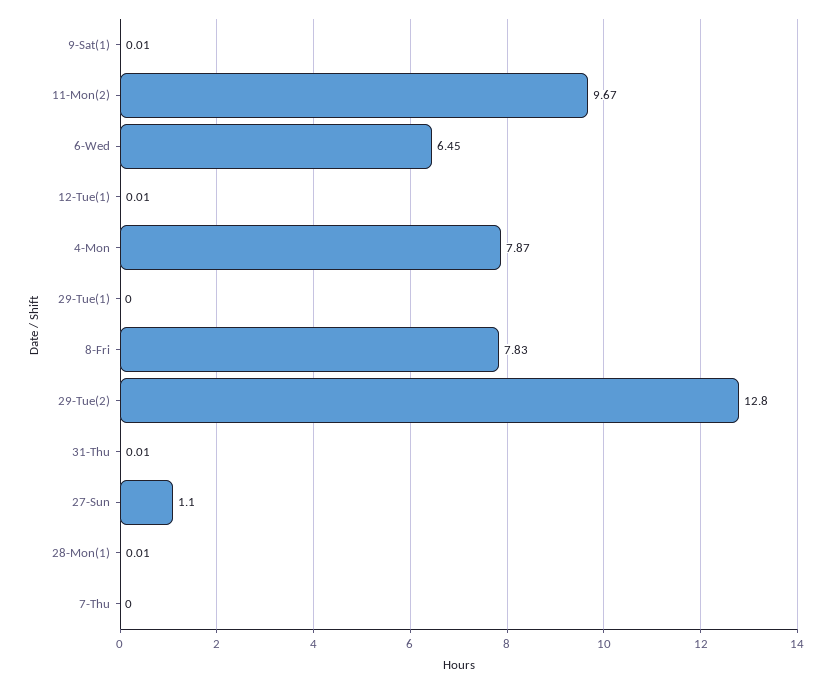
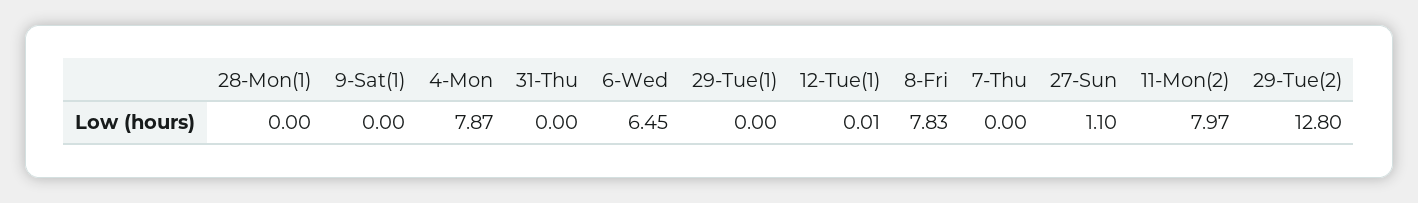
  {
-   "9-Sat(1)": 0.01,
+   "9-Sat(1)": 0,
-   "11-Mon(2)": 9.67,
+   "11-Mon(2)": 7.97,
    "6-Wed": 6.45,
    "12-Tue(1)": 0.01,
    "4-Mon": 7.87,
    "29-Tue(1)": 0,
    "8-Fri": 7.83,
    "29-Tue(2)": 12.8,
-   "31-Thu": 0.01,
+   "31-Thu": 0,
    "27-Sun": 1.1,
-   "28-Mon(1)": 0.01,
+   "28-Mon(1)": 0,
    "7-Thu": 0
  }

